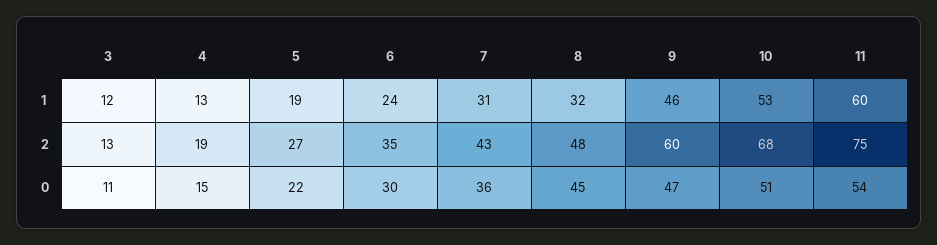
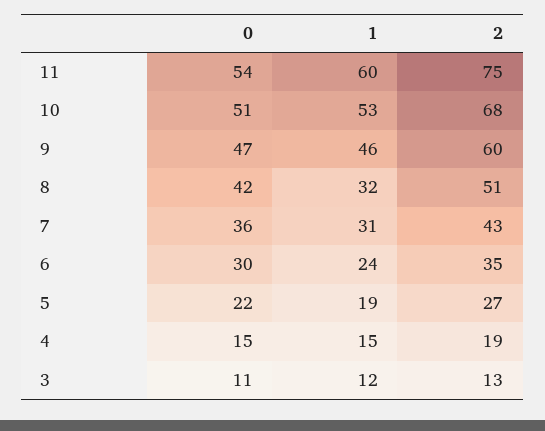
  {
    "3": {
      "1": 12,
      "2": 13,
      "0": 11
    },
    "4": {
-     "1": 13,
+     "1": 15,
      "2": 19,
      "0": 15
    },
    "5": {
      "1": 19,
      "2": 27,
      "0": 22
    },
    "6": {
      "1": 24,
      "2": 35,
      "0": 30
    },
    "7": {
      "1": 31,
      "2": 43,
      "0": 36
    },
    "8": {
      "1": 32,
-     "2": 48,
+     "2": 51,
-     "0": 45
+     "0": 42
    },
    "9": {
      "1": 46,
      "2": 60,
      "0": 47
    },
    "10": {
      "1": 53,
      "2": 68,
      "0": 51
    },
    "11": {
      "1": 60,
      "2": 75,
      "0": 54
    }
  }

